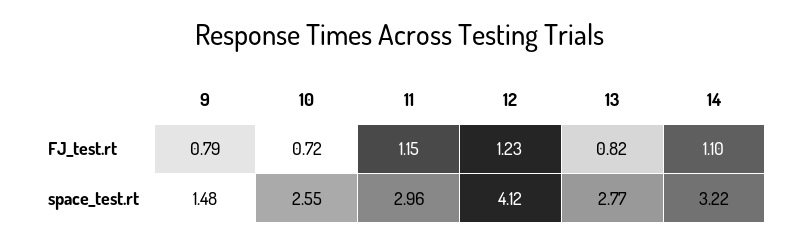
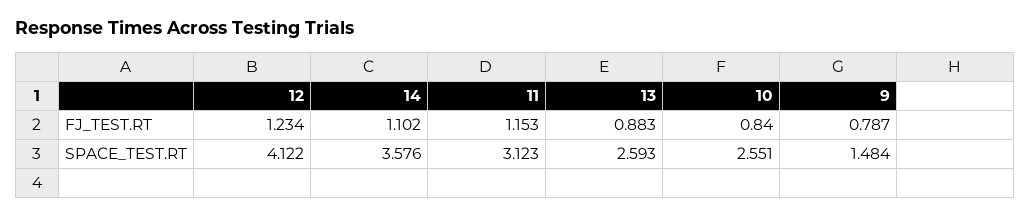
  {
    "9": {
      "FJ_test.rt": 0.787,
      "space_test.rt": 1.484
    },
    "10": {
-     "FJ_test.rt": 0.72,
+     "FJ_test.rt": 0.84,
      "space_test.rt": 2.551
    },
    "11": {
      "FJ_test.rt": 1.153,
-     "space_test.rt": 2.96
+     "space_test.rt": 3.123
    },
    "12": {
      "FJ_test.rt": 1.234,
      "space_test.rt": 4.122
    },
    "13": {
-     "FJ_test.rt": 0.82,
+     "FJ_test.rt": 0.883,
-     "space_test.rt": 2.77
+     "space_test.rt": 2.593
    },
    "14": {
      "FJ_test.rt": 1.102,
-     "space_test.rt": 3.22
+     "space_test.rt": 3.576
    }
  }

